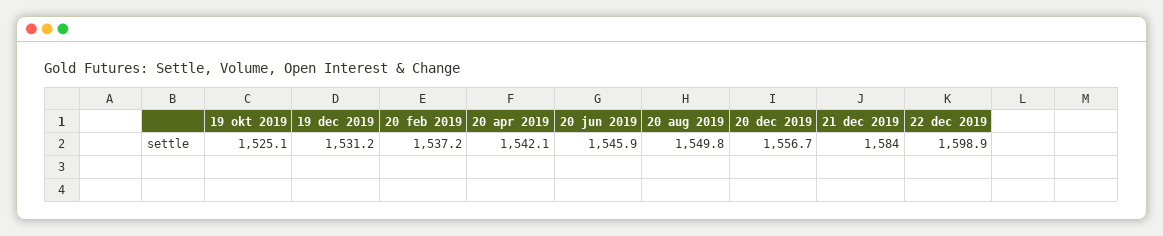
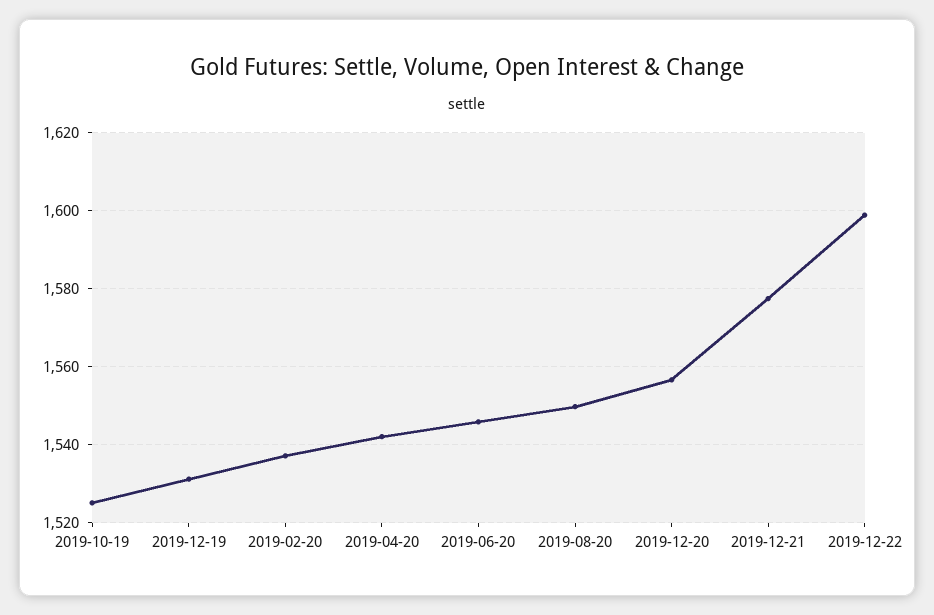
  {
    "19 okt 2019": 1525.1,
    "19 dec 2019": 1531.2,
    "20 feb 2019": 1537.2,
    "20 apr 2019": 1542.1,
    "20 jun 2019": 1545.9,
    "20 aug 2019": 1549.8,
    "20 dec 2019": 1556.7,
-   "21 dec 2019": 1584,
+   "21 dec 2019": 1578,
    "22 dec 2019": 1598.9
  }

